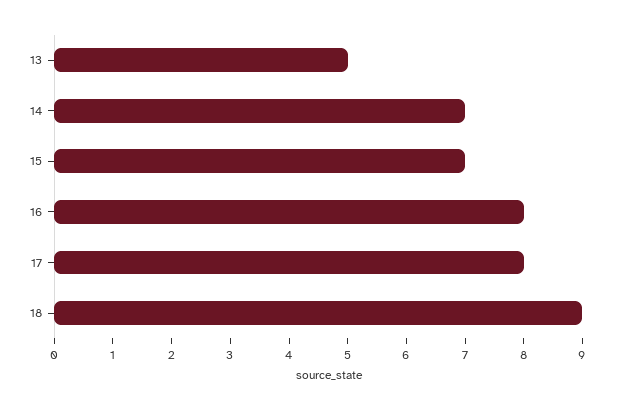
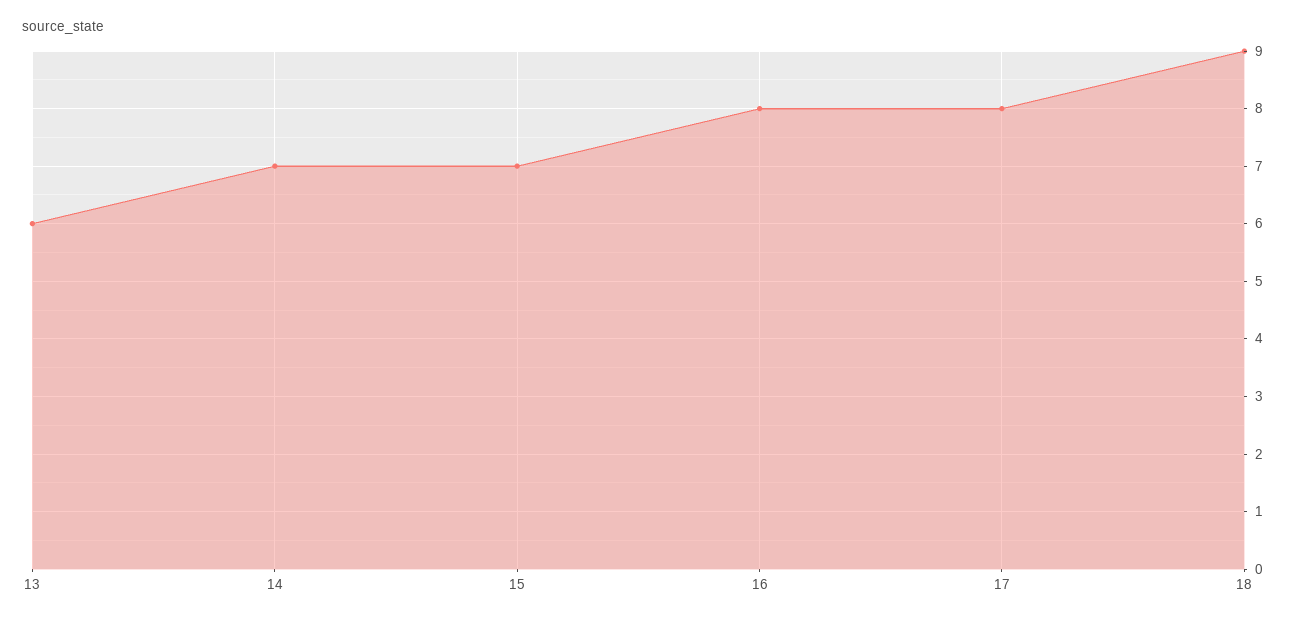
  {
-   "13": 5,
+   "13": 6,
    "14": 7,
    "15": 7,
    "16": 8,
    "17": 8,
    "18": 9
  }

